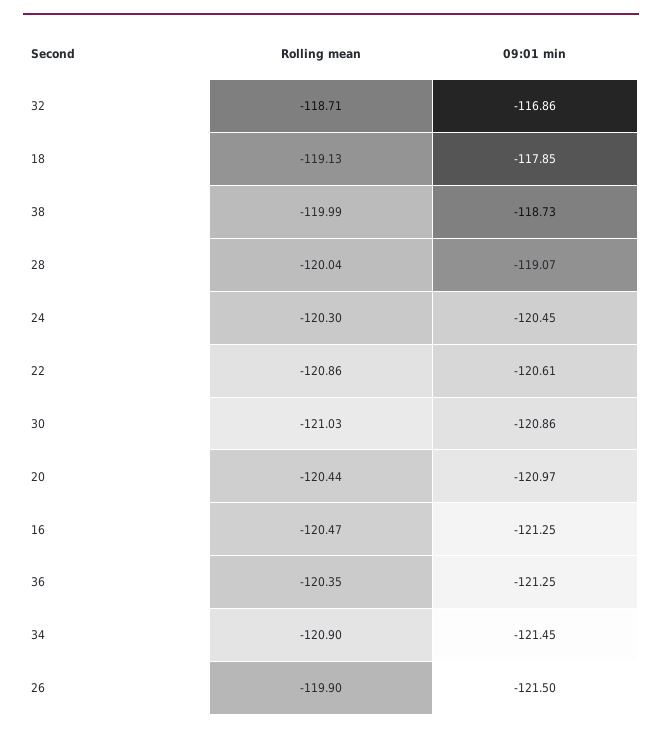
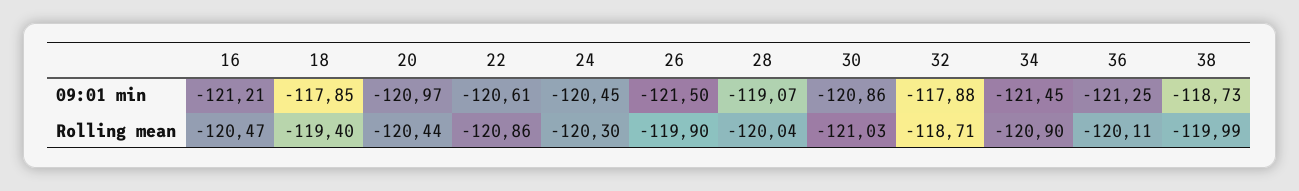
  {
    "Rolling mean": {
      "32": -118.71,
-     "18": -119.13,
+     "18": -119.4,
      "38": -119.99,
      "28": -120.04,
      "24": -120.3,
      "22": -120.86,
      "30": -121.03,
      "20": -120.44,
      "16": -120.47,
-     "36": -120.35,
+     "36": -120.11,
      "34": -120.9,
      "26": -119.9
    },
    "09:01 min": {
-     "32": -116.86,
+     "32": -117.88,
      "18": -117.85,
      "38": -118.73,
      "28": -119.07,
      "24": -120.45,
      "22": -120.61,
      "30": -120.86,
      "20": -120.97,
-     "16": -121.25,
+     "16": -121.21,
      "36": -121.25,
      "34": -121.45,
      "26": -121.5
    }
  }

